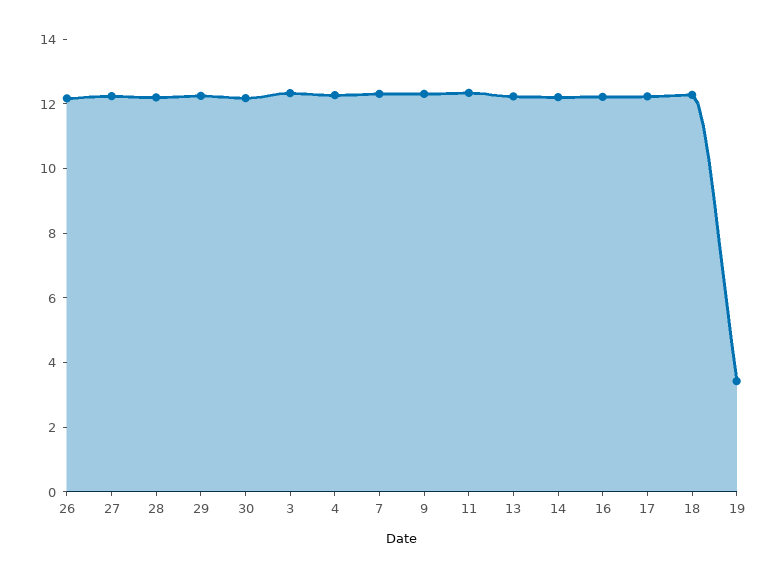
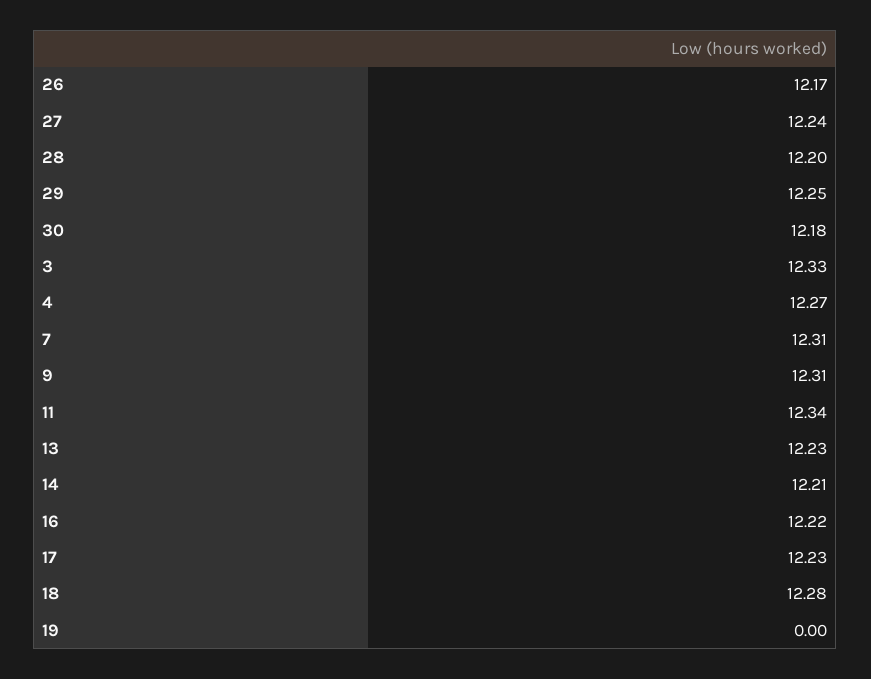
  {
    "26": 12.17,
    "27": 12.24,
    "28": 12.2,
    "29": 12.25,
    "30": 12.18,
    "3": 12.33,
    "4": 12.27,
    "7": 12.31,
    "9": 12.31,
    "11": 12.34,
    "13": 12.23,
    "14": 12.21,
    "16": 12.22,
    "17": 12.23,
    "18": 12.28,
-   "19": 3.5
+   "19": 0
  }

